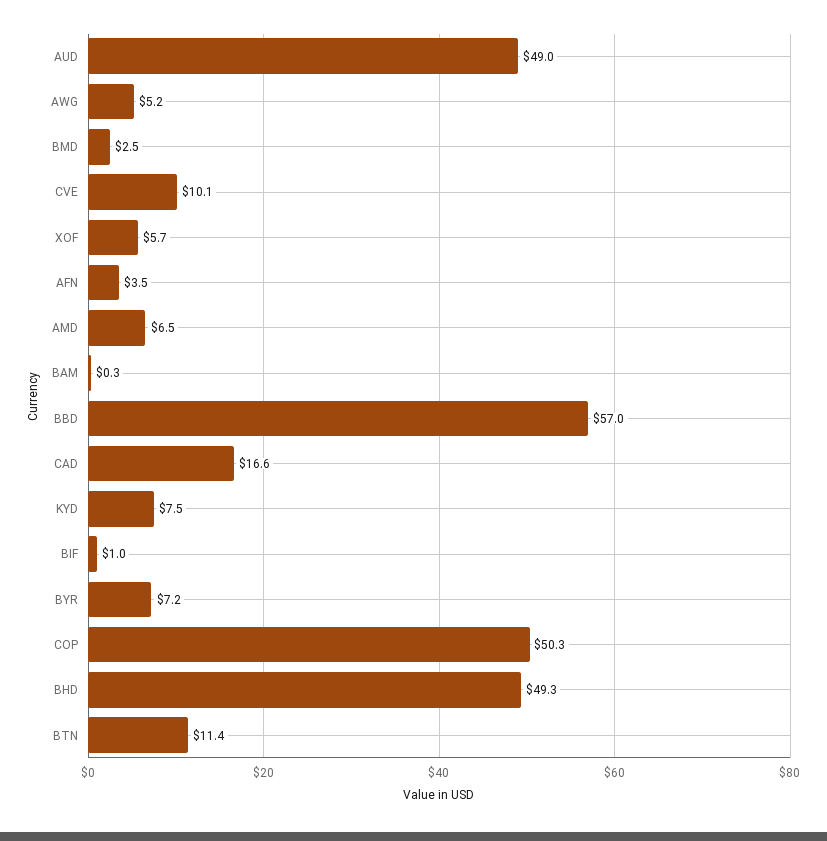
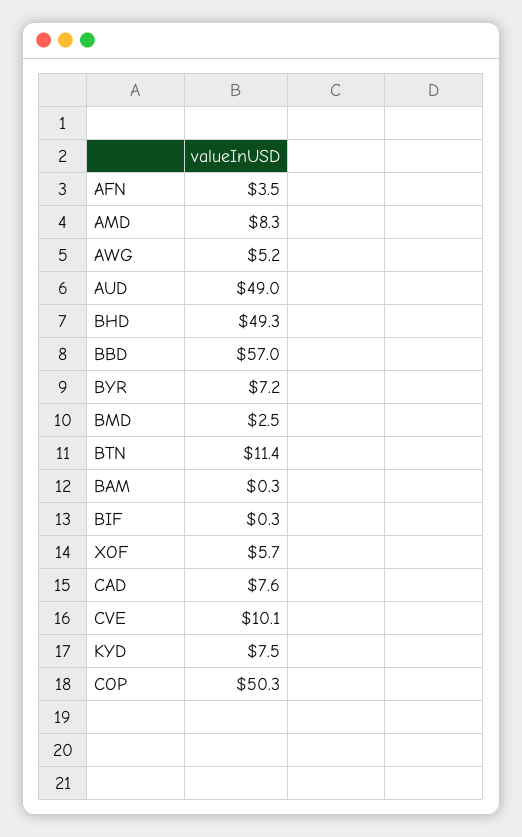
  {
    "AUD": 49,
    "AWG": 5.2,
    "BMD": 2.5,
    "CVE": 10.1,
    "XOF": 5.7,
    "AFN": 3.5,
-   "AMD": 6.5,
+   "AMD": 8.3,
    "BAM": 0.3,
    "BBD": 57,
-   "CAD": 16.6,
+   "CAD": 7.6,
    "KYD": 7.5,
-   "BIF": 1,
+   "BIF": 0.3,
    "BYR": 7.2,
    "COP": 50.3,
    "BHD": 49.3,
    "BTN": 11.4
  }

